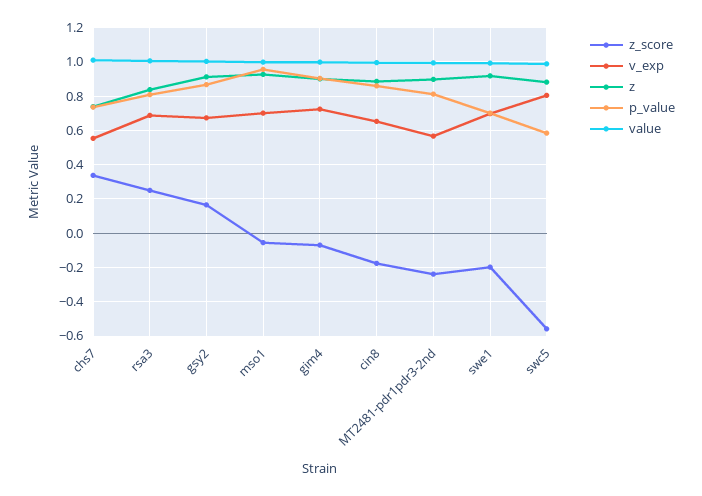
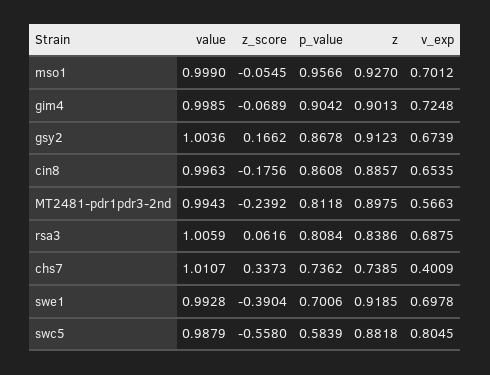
  {
    "z_score": {
      "chs7": 0.3373,
-     "rsa3": 0.25,
+     "rsa3": 0.0616,
      "gsy2": 0.1662,
      "mso1": -0.0545,
      "gim4": -0.0689,
      "cin8": -0.1756,
      "MT2481-pdr1pdr3-2nd": -0.2392,
-     "swe1": -0.2,
+     "swe1": -0.3904,
      "swc5": -0.558
    },
    "v_exp": {
-     "chs7": 0.55,
+     "chs7": 0.4009,
      "rsa3": 0.6875,
      "gsy2": 0.6739,
      "mso1": 0.7012,
      "gim4": 0.7248,
      "cin8": 0.6535,
      "MT2481-pdr1pdr3-2nd": 0.5663,
      "swe1": 0.6978,
      "swc5": 0.8045
    },
    "z": {
      "chs7": 0.7385,
      "rsa3": 0.8386,
      "gsy2": 0.9123,
      "mso1": 0.927,
      "gim4": 0.9013,
      "cin8": 0.8857,
      "MT2481-pdr1pdr3-2nd": 0.8975,
      "swe1": 0.9185,
      "swc5": 0.8818
    },
    "p_value": {
      "chs7": 0.7362,
      "rsa3": 0.8084,
      "gsy2": 0.8678,
      "mso1": 0.9566,
      "gim4": 0.9042,
      "cin8": 0.8608,
      "MT2481-pdr1pdr3-2nd": 0.8118,
      "swe1": 0.7006,
      "swc5": 0.5839
    },
    "value": {
      "chs7": 1.0107,
      "rsa3": 1.0059,
      "gsy2": 1.0036,
      "mso1": 0.999,
      "gim4": 0.9985,
      "cin8": 0.9963,
      "MT2481-pdr1pdr3-2nd": 0.9943,
      "swe1": 0.9928,
      "swc5": 0.9879
    }
  }

